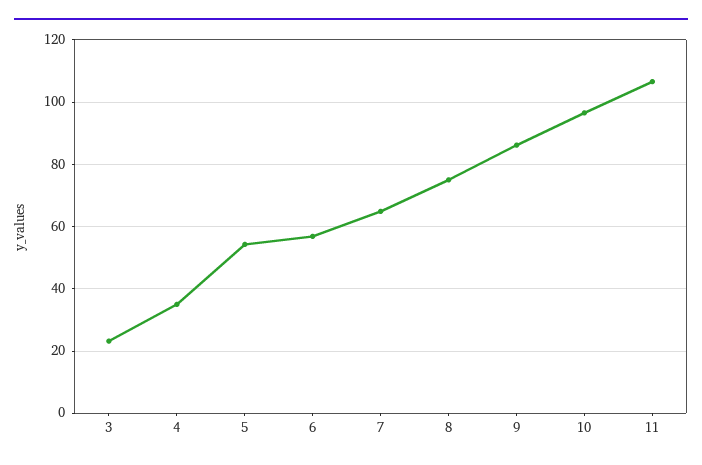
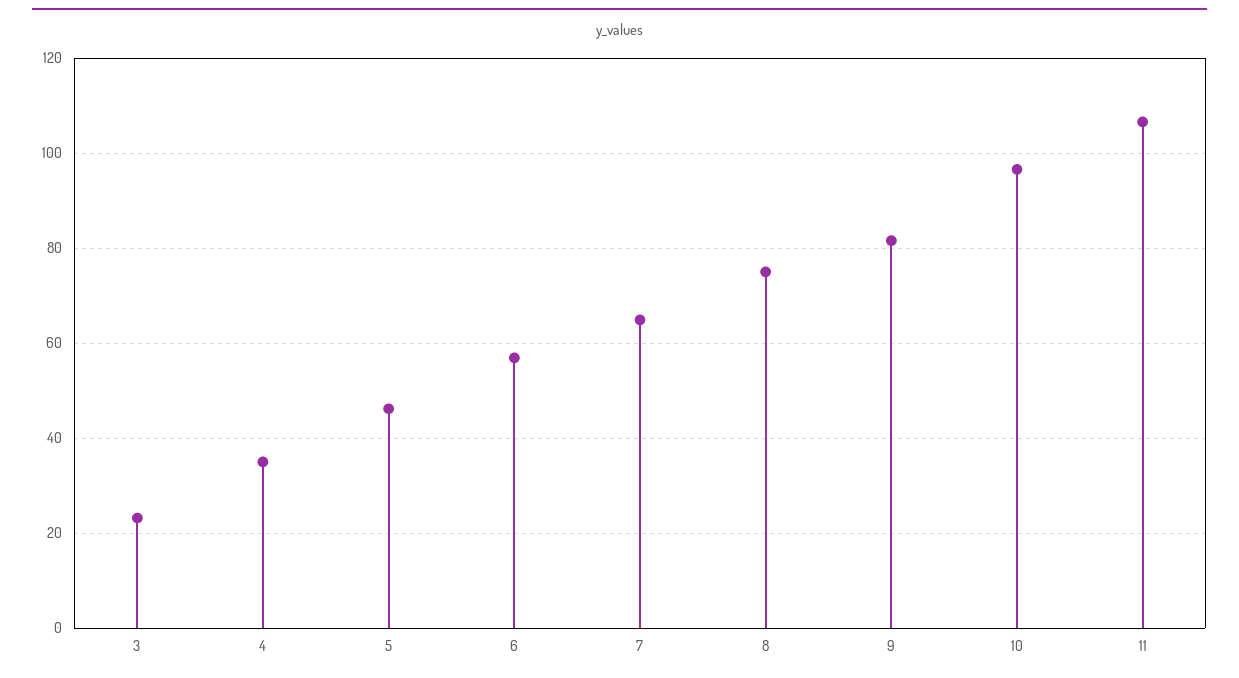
  {
    "3": 24,
    "4": 36,
-   "5": 54,
+   "5": 46,
    "6": 56,
    "7": 64,
    "8": 76,
-   "9": 86,
+   "9": 82,
    "10": 96,
    "11": 106
  }

